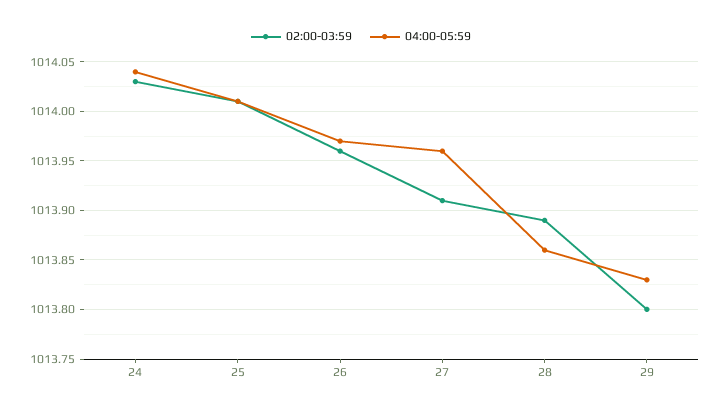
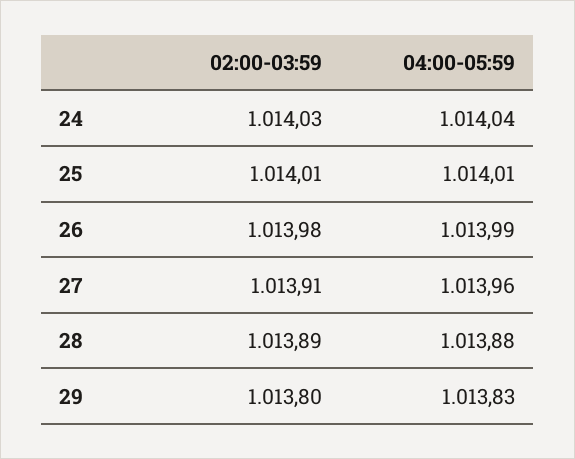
  {
    "02:00-03:59": {
      "24": 1014.03,
      "25": 1014.01,
-     "26": 1013.96,
+     "26": 1013.98,
      "27": 1013.91,
      "28": 1013.89,
      "29": 1013.8
    },
    "04:00-05:59": {
      "24": 1014.04,
      "25": 1014.01,
-     "26": 1013.97,
+     "26": 1013.99,
      "27": 1013.96,
-     "28": 1013.86,
+     "28": 1013.88,
      "29": 1013.83
    }
  }

